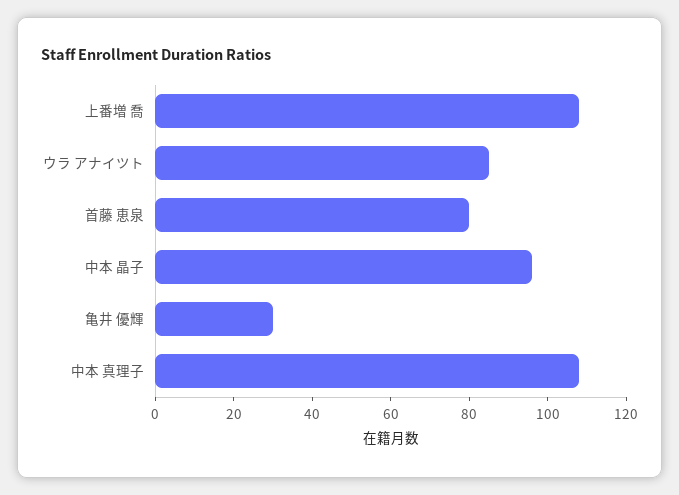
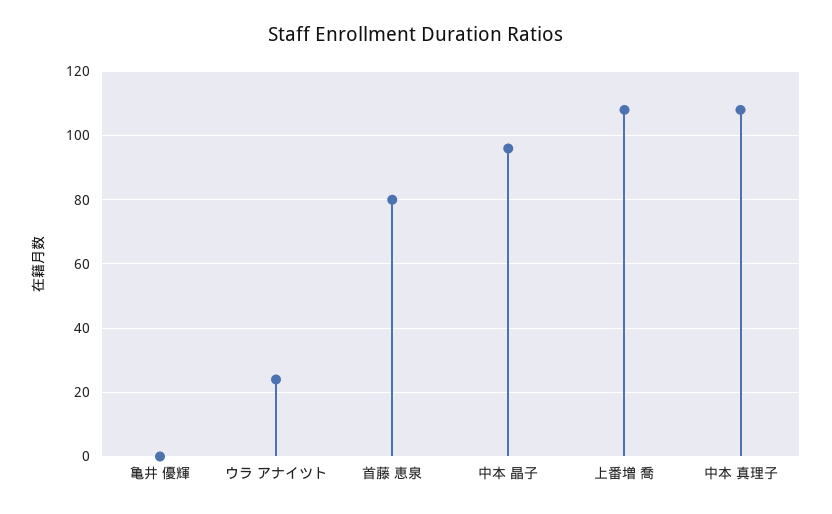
  {
    "上番増 喬": 110,
-   "ウラ アナイツト": 85,
+   "ウラ アナイツト": 25,
    "首藤 恵泉": 80,
    "中本 晶子": 95,
-   "亀井 優輝": 30,
+   "亀井 優輝": 0,
    "中本 真理子": 110
  }

